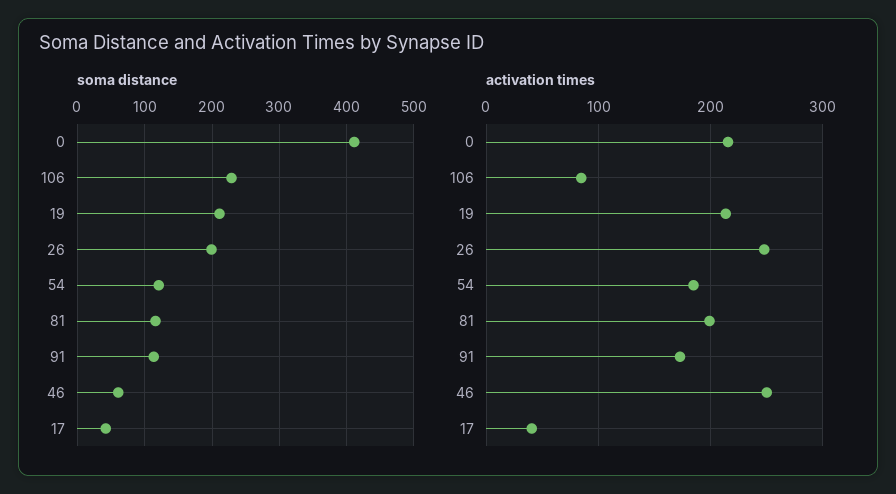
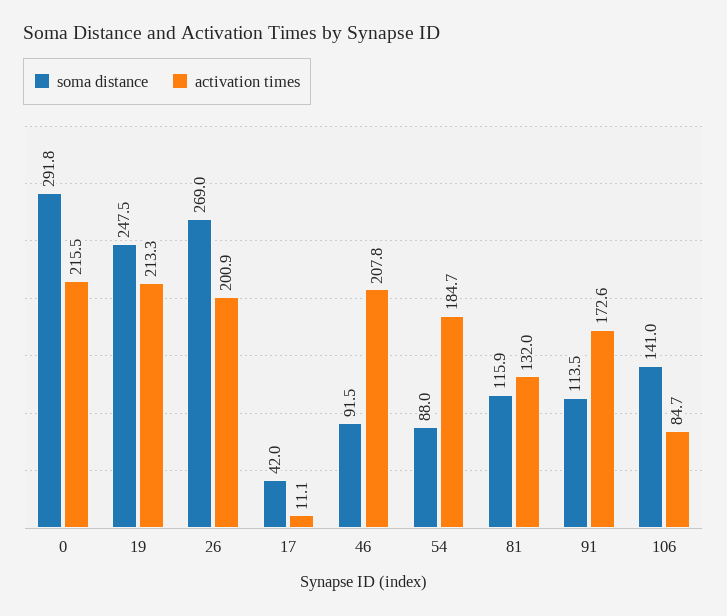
  {
    "soma distance": {
-     "0": 410,
+     "0": 291.8,
-     "106": 230,
+     "106": 141,
-     "19": 210,
+     "19": 247.5,
-     "26": 200,
+     "26": 269,
-     "54": 120,
+     "54": 88,
      "81": 115.9,
      "91": 113.5,
-     "46": 60,
+     "46": 91.5,
      "17": 42
    },
    "activation times": {
      "0": 215.5,
      "106": 84.7,
      "19": 213.3,
-     "26": 250,
+     "26": 200.9,
      "54": 184.7,
-     "81": 200,
+     "81": 132,
      "91": 172.6,
-     "46": 250,
+     "46": 207.8,
-     "17": 40
+     "17": 11.1
    }
  }

